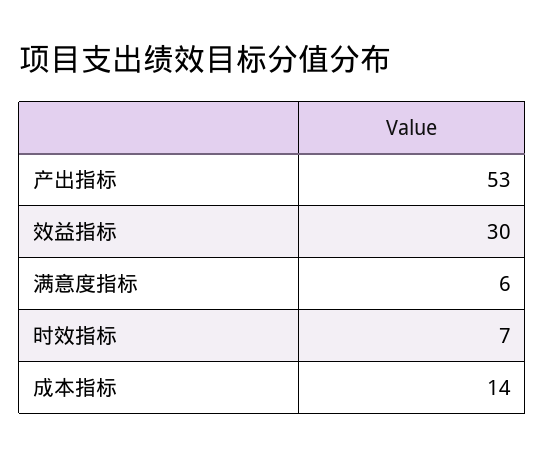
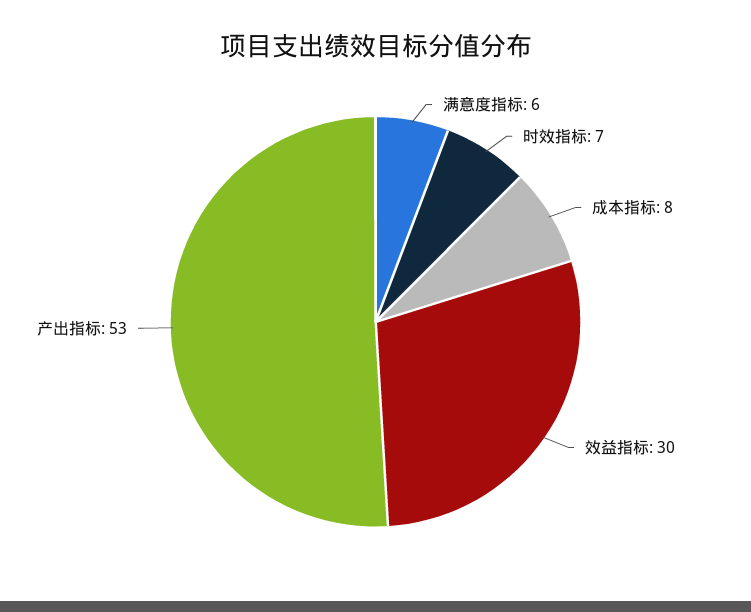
  {
    "产出指标": 53,
    "效益指标": 30,
    "满意度指标": 6,
    "时效指标": 7,
-   "成本指标": 14
+   "成本指标": 8
  }

